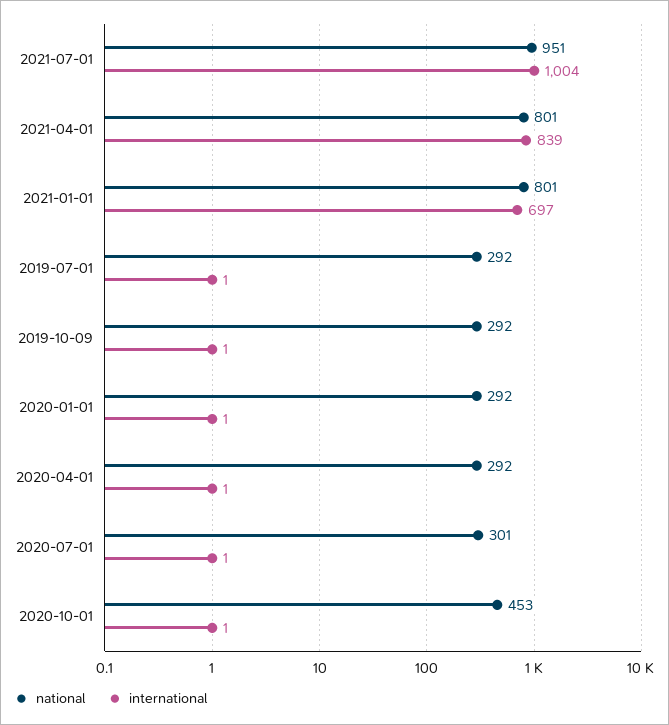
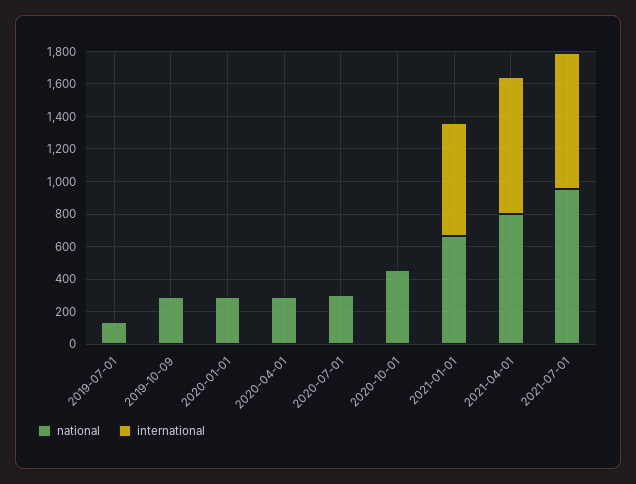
  {
    "national": {
      "2021-07-01": 951,
      "2021-04-01": 801,
-     "2021-01-01": 801,
+     "2021-01-01": 650,
-     "2019-07-01": 292,
+     "2019-07-01": 150,
      "2019-10-09": 292,
      "2020-01-01": 292,
      "2020-04-01": 292,
      "2020-07-01": 301,
      "2020-10-01": 453
    },
    "international": {
-     "2021-07-01": 1004,
+     "2021-07-01": 850,
      "2021-04-01": 839,
      "2021-01-01": 697,
      "2019-07-01": 1,
      "2019-10-09": 1,
      "2020-01-01": 1,
      "2020-04-01": 1,
      "2020-07-01": 1,
      "2020-10-01": 1
    }
  }

